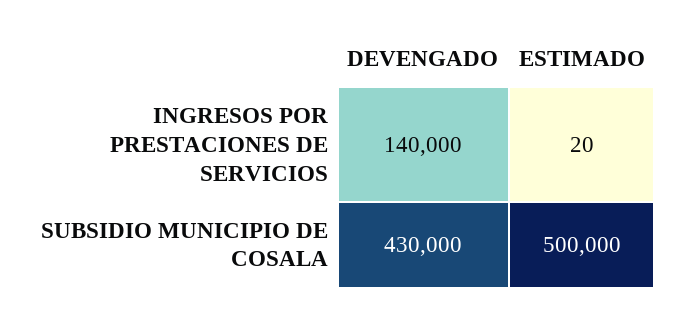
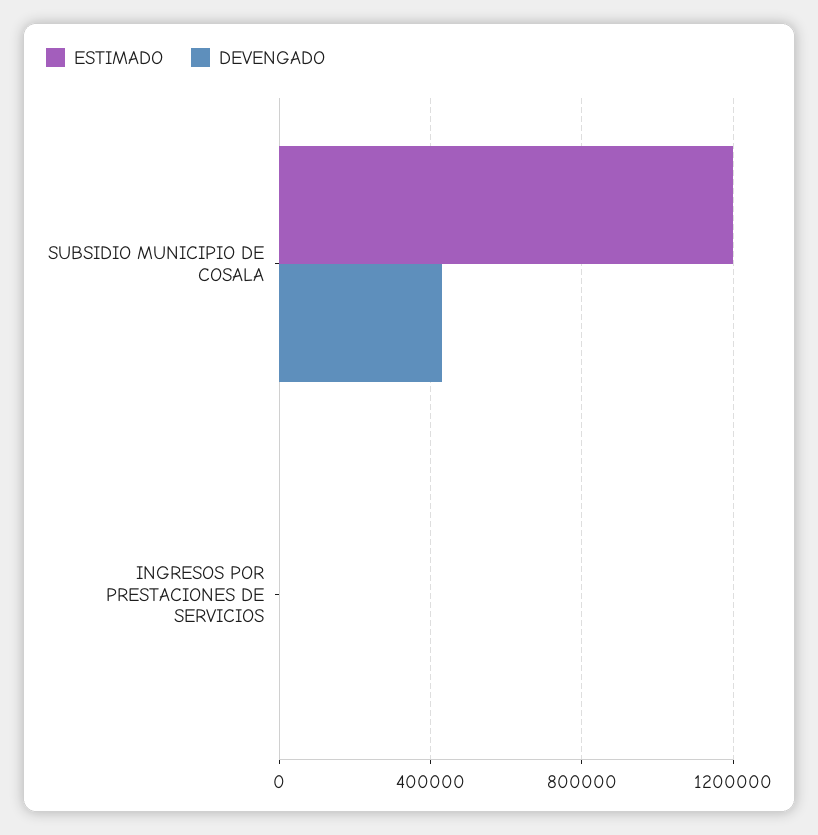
  {
    "DEVENGADO": {
-     "INGRESOS POR PRESTACIONES DE SERVICIOS": 140000,
+     "INGRESOS POR PRESTACIONES DE SERVICIOS": 0,
      "SUBSIDIO MUNICIPIO DE COSALA": 430000
    },
    "ESTIMADO": {
      "INGRESOS POR PRESTACIONES DE SERVICIOS": 20,
-     "SUBSIDIO MUNICIPIO DE COSALA": 500000
+     "SUBSIDIO MUNICIPIO DE COSALA": 1200000
    }
  }

